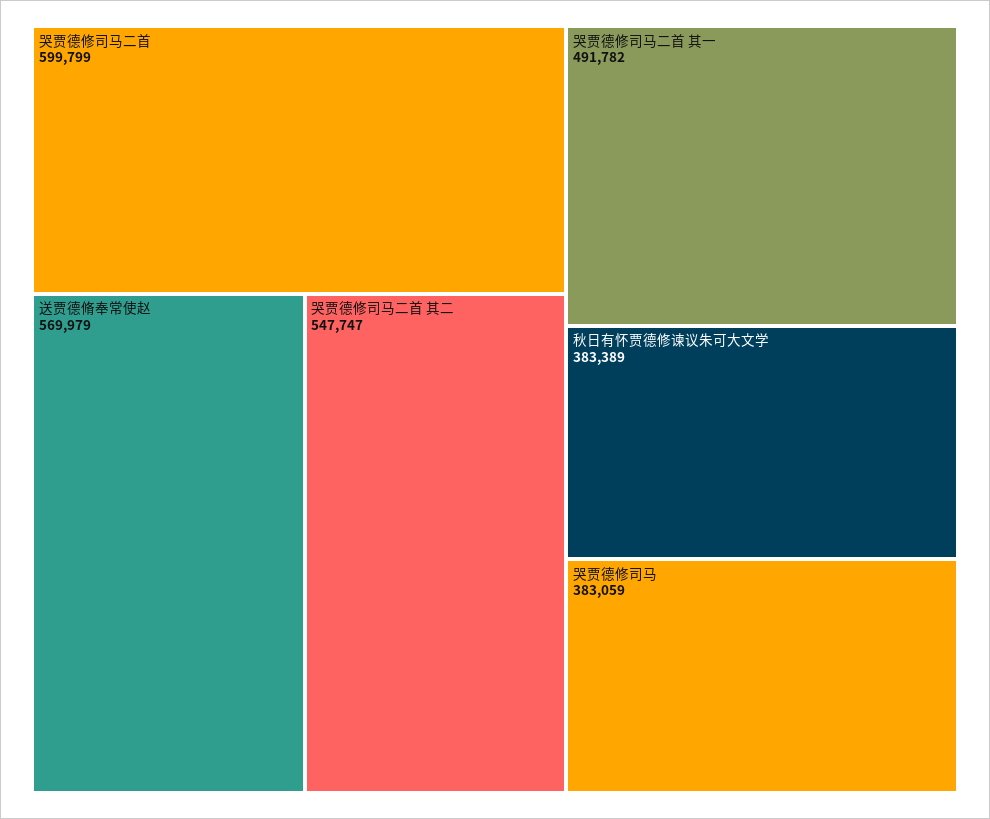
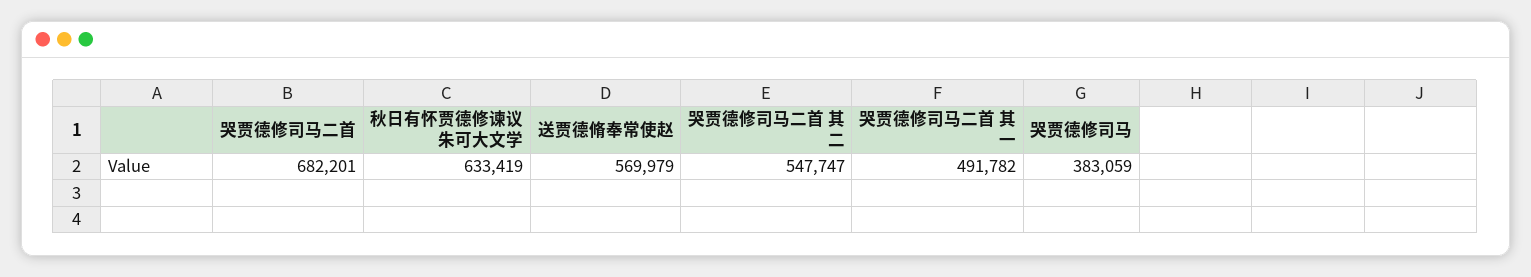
  {
-   "哭贾德修司马二首": 599799,
+   "哭贾德修司马二首": 682201,
    "送贾德脩奉常使赵": 569979,
    "哭贾德修司马二首 其二": 547747,
    "哭贾德修司马二首 其一": 491782,
-   "秋日有怀贾德修谏议朱可大文学": 383389,
+   "秋日有怀贾德修谏议朱可大文学": 633419,
    "哭贾德修司马": 383059
  }

